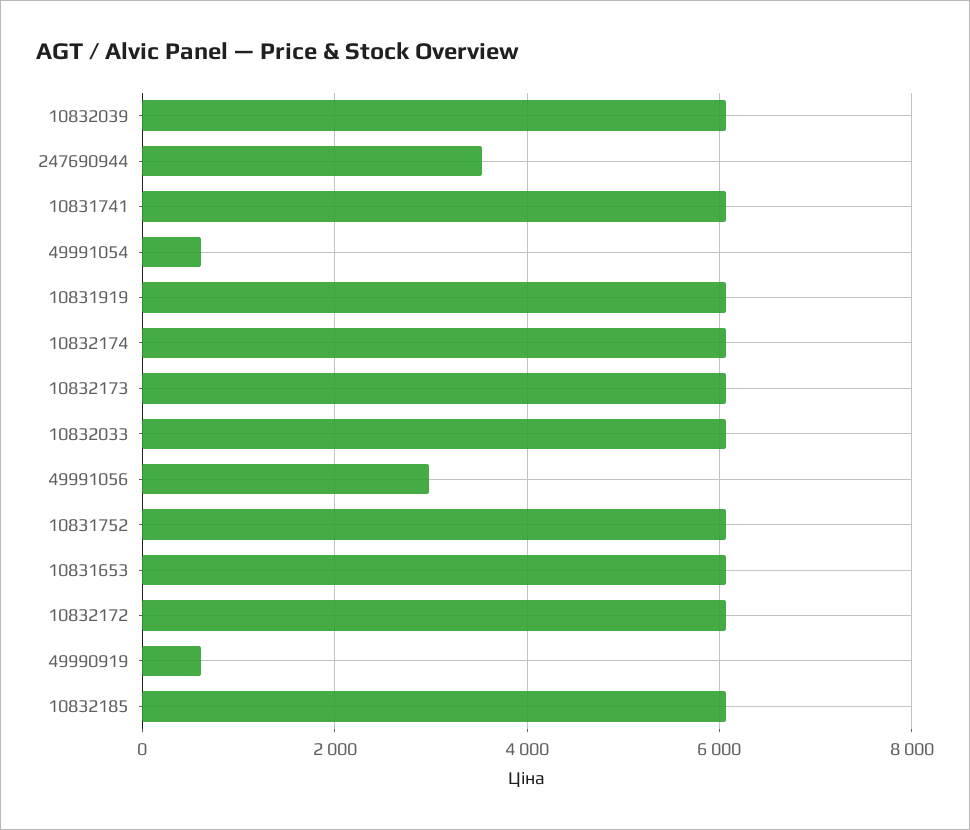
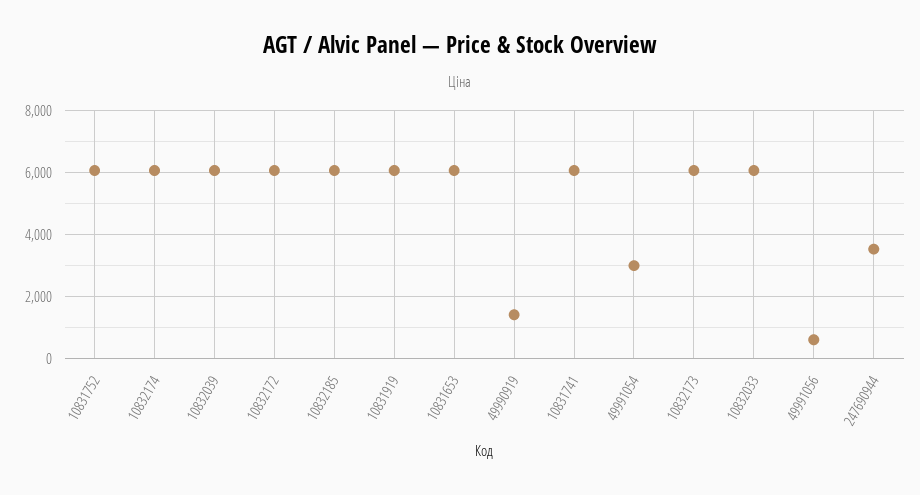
  {
    "10832039": 6000,
    "247690944": 3600,
    "10831741": 6000,
-   "49991054": 600,
+   "49991054": 3000,
    "10831919": 6000,
    "10832174": 6000,
    "10832173": 6000,
    "10832033": 6000,
-   "49991056": 3000,
+   "49991056": 600,
    "10831752": 6000,
    "10831653": 6000,
    "10832172": 6000,
-   "49990919": 600,
+   "49990919": 1400,
    "10832185": 6000
  }

